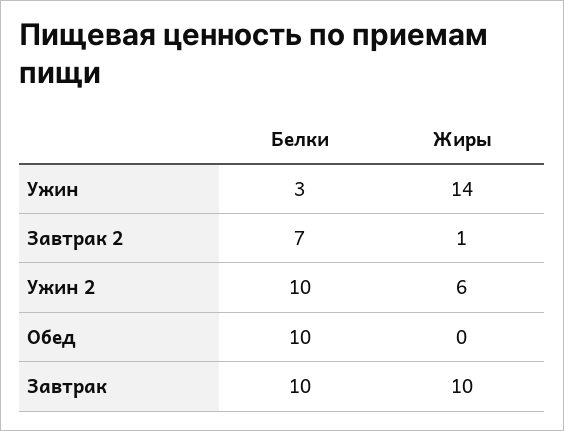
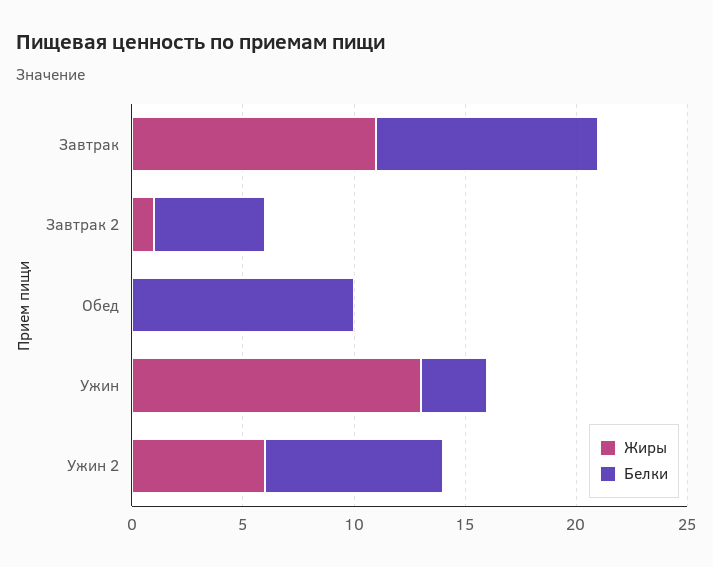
  {
    "Белки": {
      "Ужин": 3,
-     "Завтрак 2": 7,
+     "Завтрак 2": 5,
-     "Ужин 2": 10,
+     "Ужин 2": 8,
      "Обед": 10,
      "Завтрак": 10
    },
    "Жиры": {
-     "Ужин": 14,
+     "Ужин": 13,
      "Завтрак 2": 1,
      "Ужин 2": 6,
      "Обед": 0,
-     "Завтрак": 10
+     "Завтрак": 11
    }
  }

